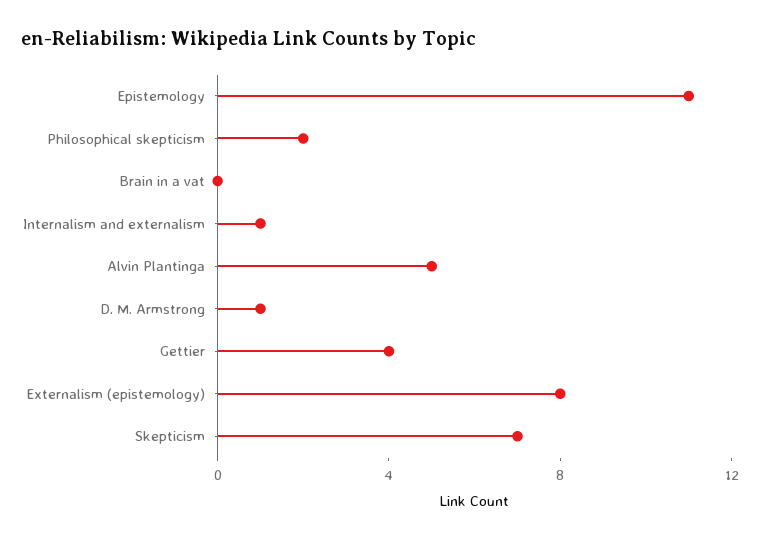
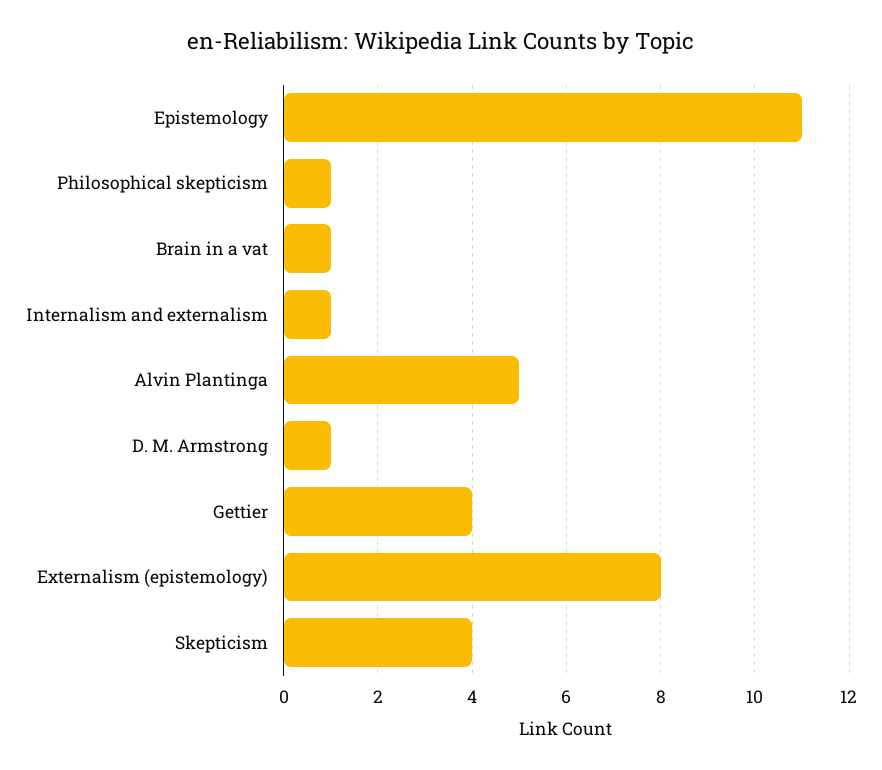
  {
    "Epistemology": 11,
-   "Philosophical skepticism": 2,
+   "Philosophical skepticism": 1,
-   "Brain in a vat": 0,
+   "Brain in a vat": 1,
    "Internalism and externalism": 1,
    "Alvin Plantinga": 5,
    "D. M. Armstrong": 1,
    "Gettier": 4,
    "Externalism (epistemology)": 8,
-   "Skepticism": 7
+   "Skepticism": 4
  }

